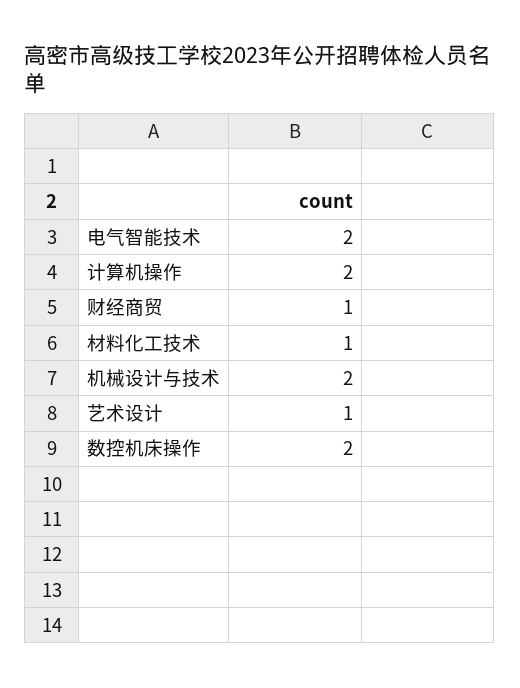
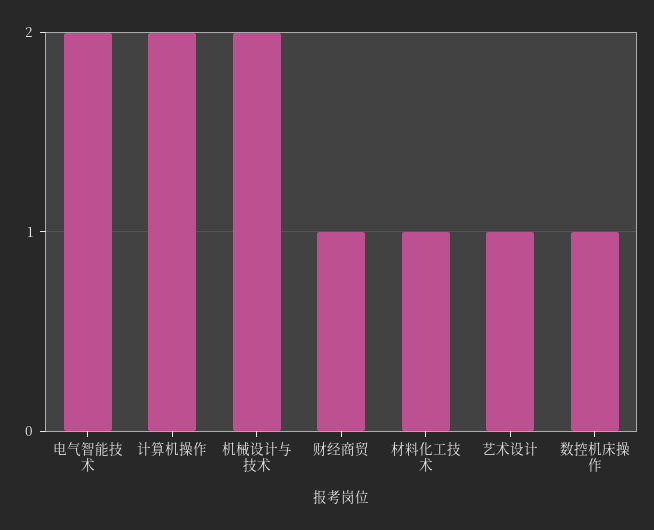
  {
    "电气智能技术": 2,
    "计算机操作": 2,
    "财经商贸": 1,
    "材料化工技术": 1,
    "机械设计与技术": 2,
    "艺术设计": 1,
-   "数控机床操作": 2
+   "数控机床操作": 1
  }

